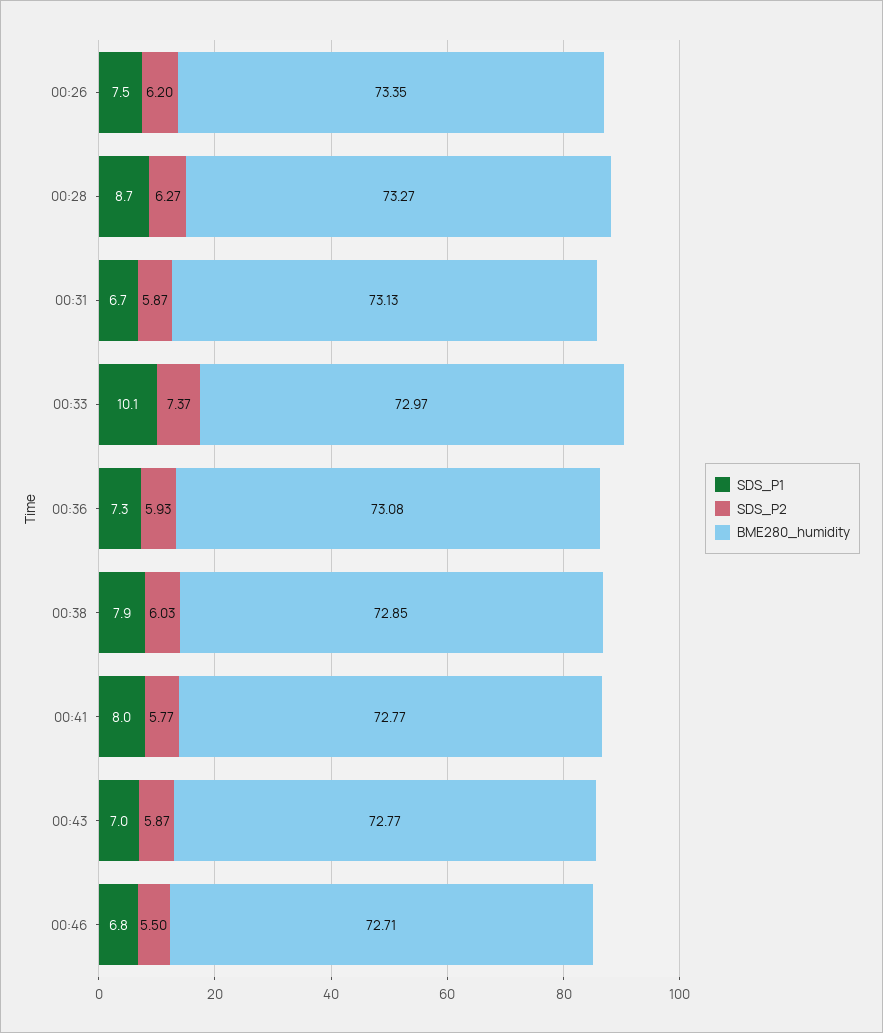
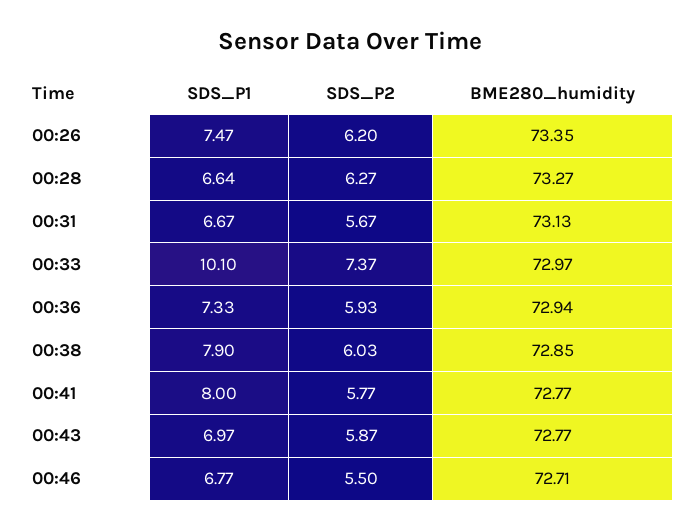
  {
    "SDS_P1": {
      "00:26": 7.47,
-     "00:28": 8.7,
+     "00:28": 6.64,
      "00:31": 6.67,
      "00:33": 10.1,
      "00:36": 7.33,
      "00:38": 7.9,
      "00:41": 8,
      "00:43": 6.97,
      "00:46": 6.77
    },
    "SDS_P2": {
      "00:26": 6.2,
      "00:28": 6.27,
-     "00:31": 5.87,
+     "00:31": 5.67,
      "00:33": 7.37,
      "00:36": 5.93,
      "00:38": 6.03,
      "00:41": 5.77,
      "00:43": 5.87,
      "00:46": 5.5
    },
    "BME280_humidity": {
      "00:26": 73.35,
      "00:28": 73.27,
      "00:31": 73.13,
      "00:33": 72.97,
-     "00:36": 73.08,
+     "00:36": 72.94,
      "00:38": 72.85,
      "00:41": 72.77,
      "00:43": 72.77,
      "00:46": 72.71
    }
  }

